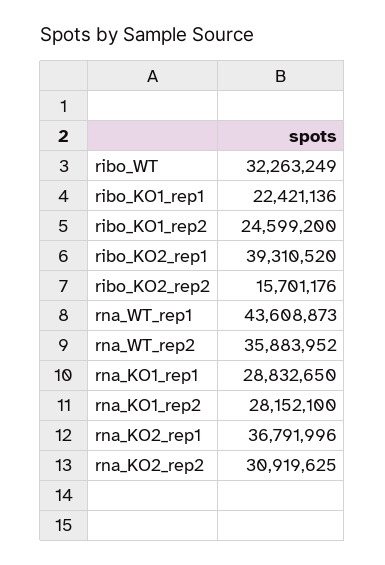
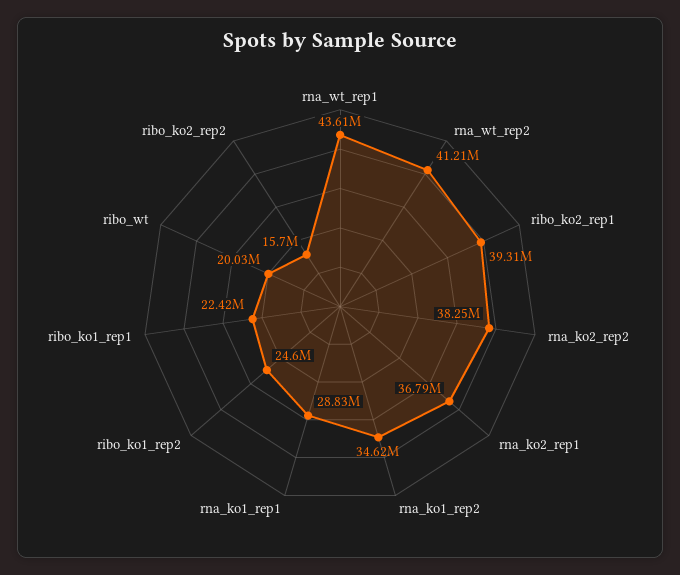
  {
-   "ribo_WT": 32263249,
+   "ribo_WT": 20030000,
    "ribo_KO1_rep1": 22421136,
    "ribo_KO1_rep2": 24599200,
    "ribo_KO2_rep1": 39310520,
    "ribo_KO2_rep2": 15701176,
    "rna_WT_rep1": 43608873,
-   "rna_WT_rep2": 35883952,
+   "rna_WT_rep2": 41210000,
    "rna_KO1_rep1": 28832650,
-   "rna_KO1_rep2": 28152100,
+   "rna_KO1_rep2": 34620000,
    "rna_KO2_rep1": 36791996,
-   "rna_KO2_rep2": 30919625
+   "rna_KO2_rep2": 38250000
  }

